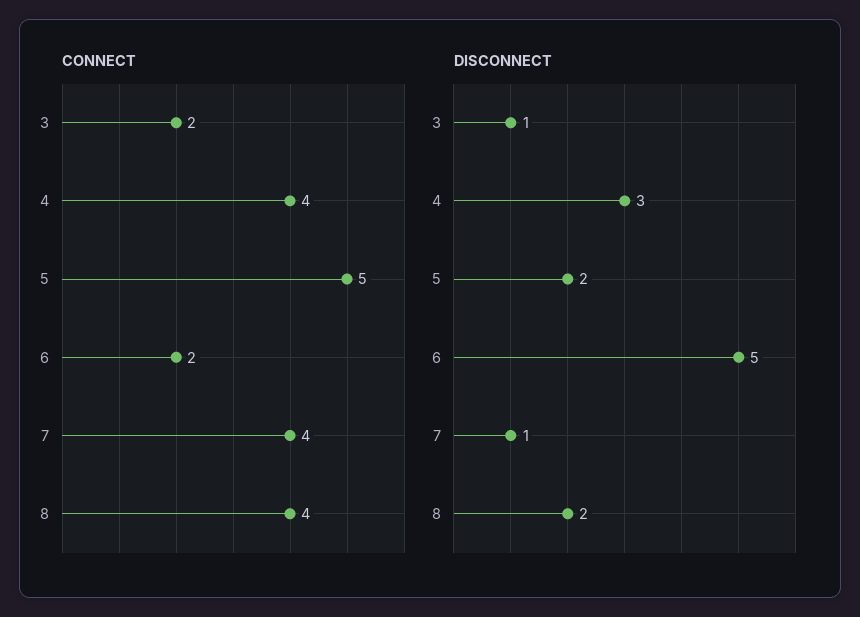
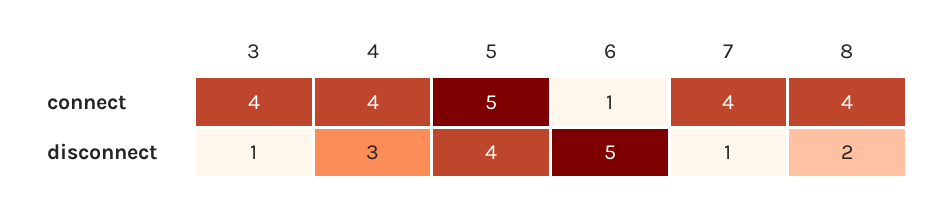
  {
    "CONNECT": {
-     "3": 2,
+     "3": 4,
      "4": 4,
      "5": 5,
-     "6": 2,
+     "6": 1,
      "7": 4,
      "8": 4
    },
    "DISCONNECT": {
      "3": 1,
      "4": 3,
-     "5": 2,
+     "5": 4,
      "6": 5,
      "7": 1,
      "8": 2
    }
  }

